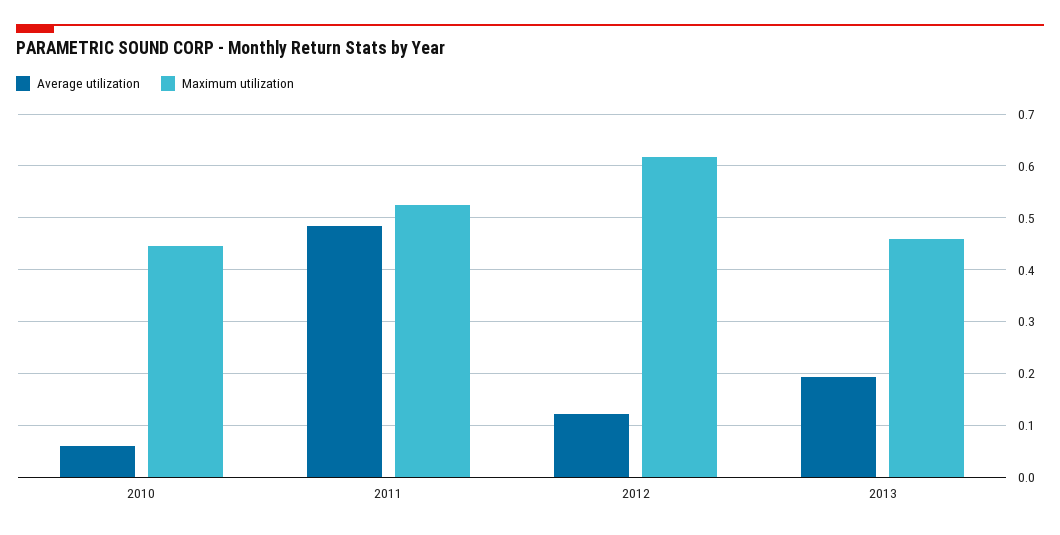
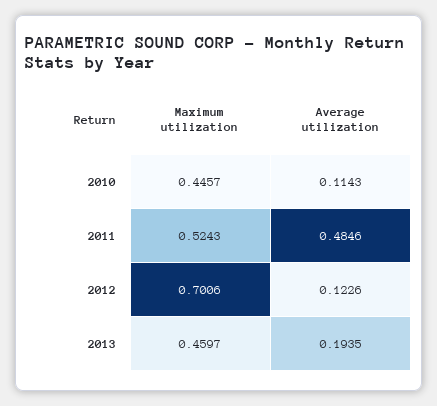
  {
    "Average utilization": {
-     "2010": 0.06,
+     "2010": 0.1143,
      "2011": 0.4846,
      "2012": 0.1226,
      "2013": 0.1935
    },
    "Maximum utilization": {
      "2010": 0.4457,
      "2011": 0.5243,
-     "2012": 0.62,
+     "2012": 0.7006,
      "2013": 0.4597
    }
  }

